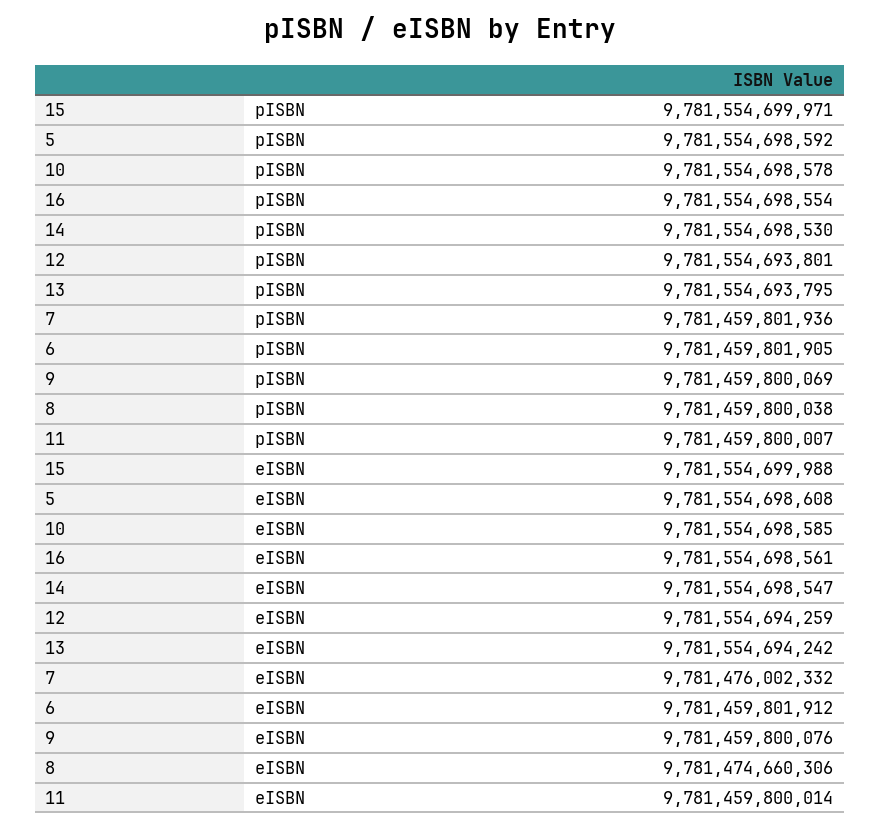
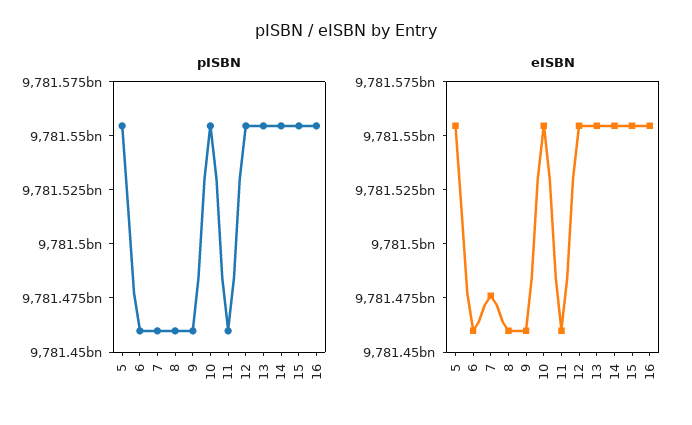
  {
    "pISBN": {
      "15": 9781554699971,
      "5": 9781554698592,
      "10": 9781554698578,
      "16": 9781554698554,
      "14": 9781554698530,
      "12": 9781554693801,
      "13": 9781554693795,
      "7": 9781459801936,
      "6": 9781459801905,
      "9": 9781459800069,
      "8": 9781459800038,
      "11": 9781459800007
    },
    "eISBN": {
      "15": 9781554699988,
      "5": 9781554698608,
      "10": 9781554698585,
      "16": 9781554698561,
      "14": 9781554698547,
      "12": 9781554694259,
      "13": 9781554694242,
      "7": 9781476002332,
      "6": 9781459801912,
      "9": 9781459800076,
-     "8": 9781474660306,
+     "8": 9781460000000,
      "11": 9781459800014
    }
  }

